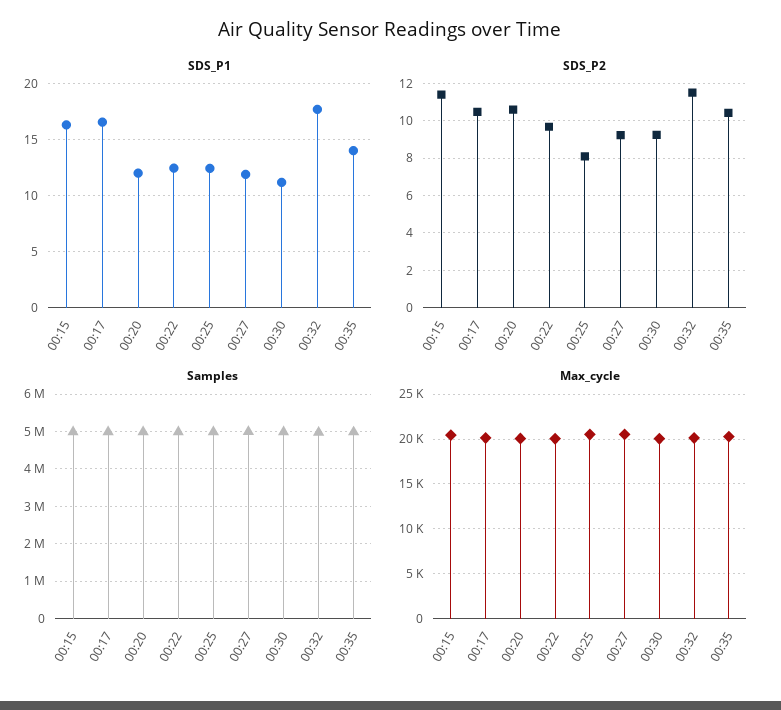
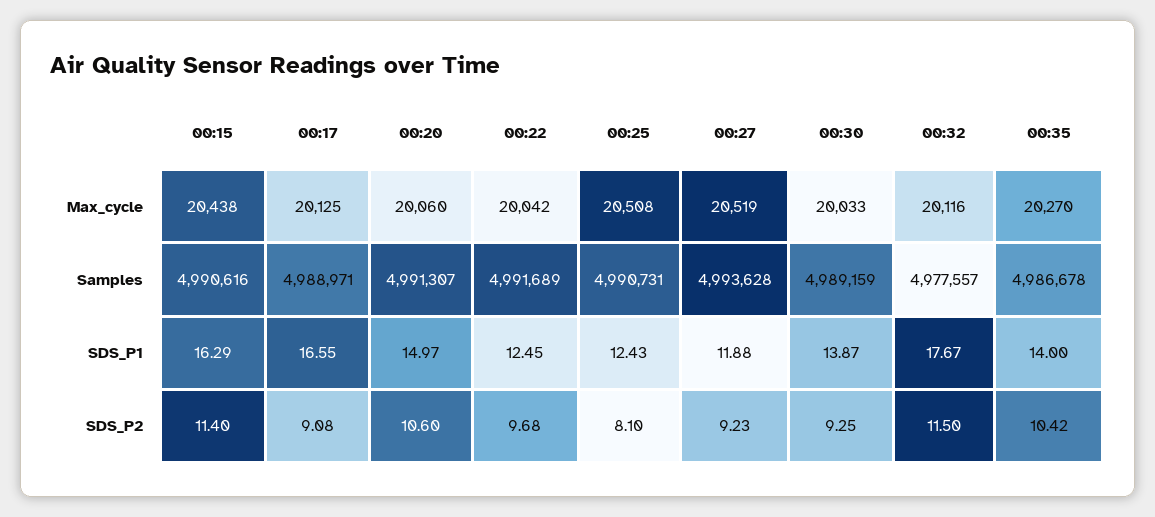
  {
    "SDS_P1": {
      "00:15": 16.29,
      "00:17": 16.55,
-     "00:20": 12,
+     "00:20": 14.97,
      "00:22": 12.45,
      "00:25": 12.43,
      "00:27": 11.88,
-     "00:30": 11,
+     "00:30": 13.87,
      "00:32": 17.67,
      "00:35": 14
    },
    "SDS_P2": {
      "00:15": 11.4,
-     "00:17": 10.5,
+     "00:17": 9.08,
      "00:20": 10.6,
      "00:22": 9.68,
      "00:25": 8.1,
      "00:27": 9.23,
      "00:30": 9.25,
      "00:32": 11.5,
      "00:35": 10.42
    },
    "Samples": {
      "00:15": 4990616,
      "00:17": 4988971,
      "00:20": 4991307,
      "00:22": 4991689,
      "00:25": 4990731,
      "00:27": 4993628,
      "00:30": 4989159,
      "00:32": 4977557,
      "00:35": 4986678
    },
    "Max_cycle": {
      "00:15": 20438,
      "00:17": 20125,
      "00:20": 20060,
      "00:22": 20042,
      "00:25": 20508,
      "00:27": 20519,
      "00:30": 20033,
      "00:32": 20116,
      "00:35": 20270
    }
  }

